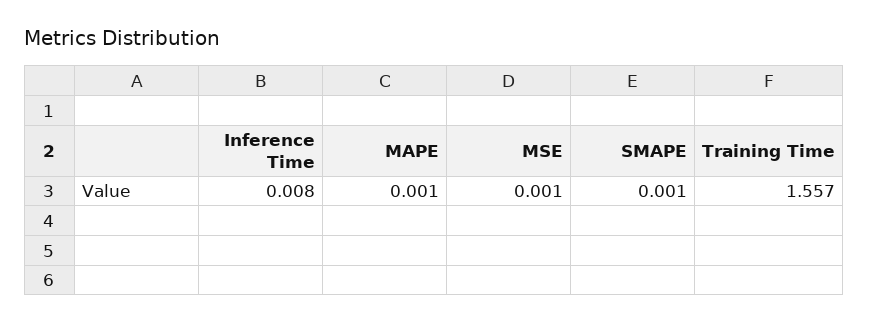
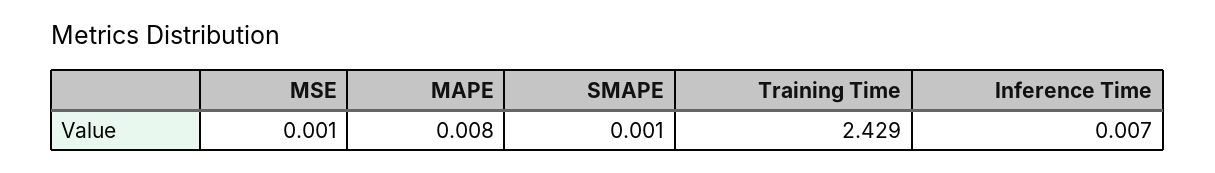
  {
-   "Inference Time": 0.008,
+   "Inference Time": 0.007,
-   "MAPE": 0.001,
+   "MAPE": 0.008,
    "MSE": 0.001,
    "SMAPE": 0.001,
-   "Training Time": 1.557
+   "Training Time": 2.429
  }

